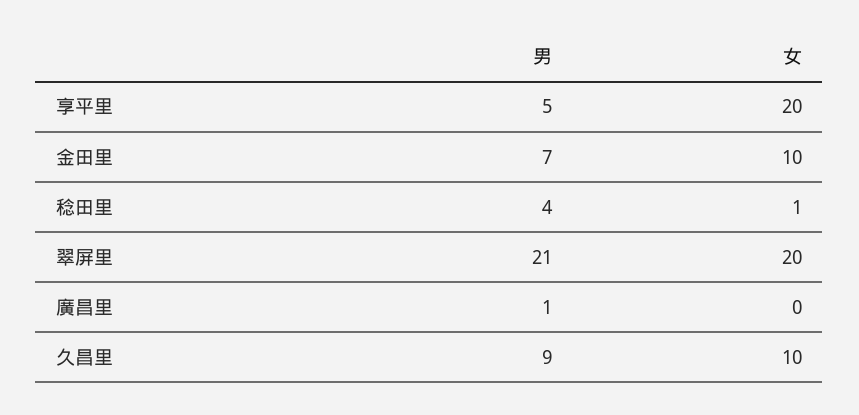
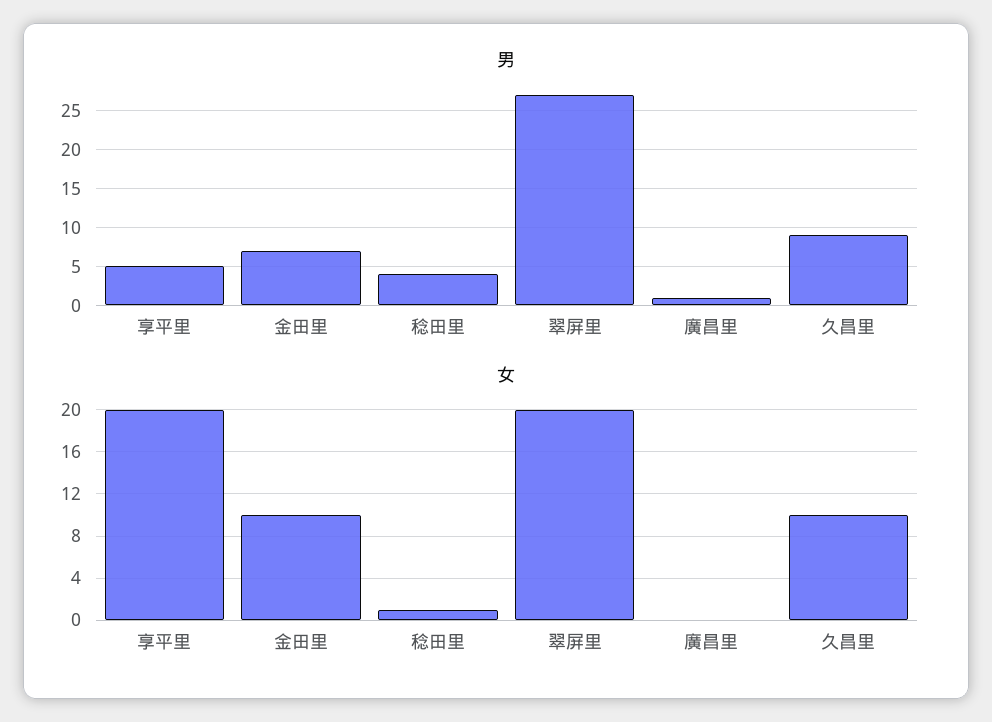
  {
    "男": {
      "享平里": 5,
      "金田里": 7,
      "稔田里": 4,
-     "翠屏里": 21,
+     "翠屏里": 27,
      "廣昌里": 1,
      "久昌里": 9
    },
    "女": {
      "享平里": 20,
      "金田里": 10,
      "稔田里": 1,
      "翠屏里": 20,
      "廣昌里": 0,
      "久昌里": 10
    }
  }

